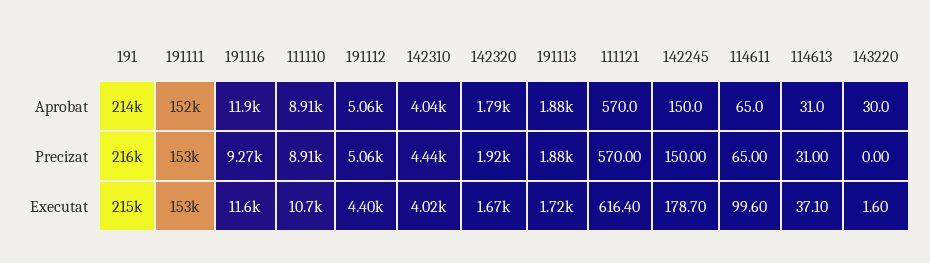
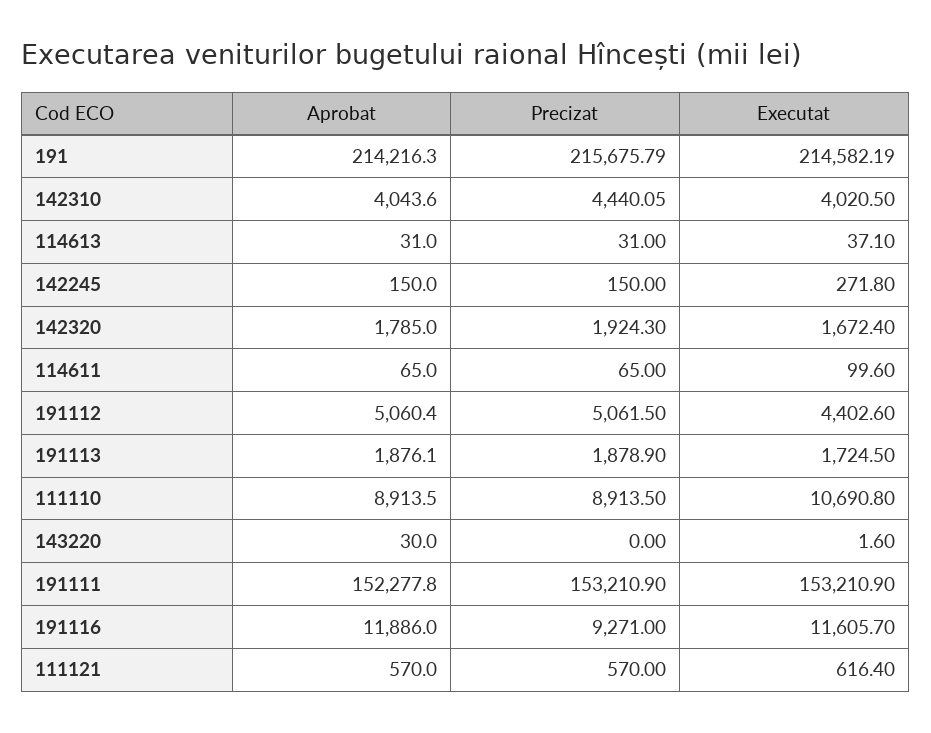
  {
    "191": {
      "Aprobat": 214216.3,
      "Precizat": 215675.79,
      "Executat": 214582.19
    },
    "191111": {
      "Aprobat": 152277.8,
      "Precizat": 153210.9,
      "Executat": 153210.9
    },
    "191116": {
      "Aprobat": 11886,
      "Precizat": 9271,
      "Executat": 11605.7
    },
    "111110": {
      "Aprobat": 8913.5,
      "Precizat": 8913.5,
      "Executat": 10690.8
    },
    "191112": {
      "Aprobat": 5060.4,
      "Precizat": 5061.5,
      "Executat": 4402.6
    },
    "142310": {
      "Aprobat": 4043.6,
      "Precizat": 4440.05,
      "Executat": 4020.5
    },
    "142320": {
      "Aprobat": 1785,
      "Precizat": 1924.3,
      "Executat": 1672.4
    },
    "191113": {
      "Aprobat": 1876.1,
      "Precizat": 1878.9,
      "Executat": 1724.5
    },
    "111121": {
      "Aprobat": 570,
      "Precizat": 570,
      "Executat": 616.4
    },
    "142245": {
      "Aprobat": 150,
      "Precizat": 150,
-     "Executat": 178.7
+     "Executat": 271.8
    },
    "114611": {
      "Aprobat": 65,
      "Precizat": 65,
      "Executat": 99.6
    },
    "114613": {
      "Aprobat": 31,
      "Precizat": 31,
      "Executat": 37.1
    },
    "143220": {
      "Aprobat": 30,
      "Precizat": 0,
      "Executat": 1.6
    }
  }

